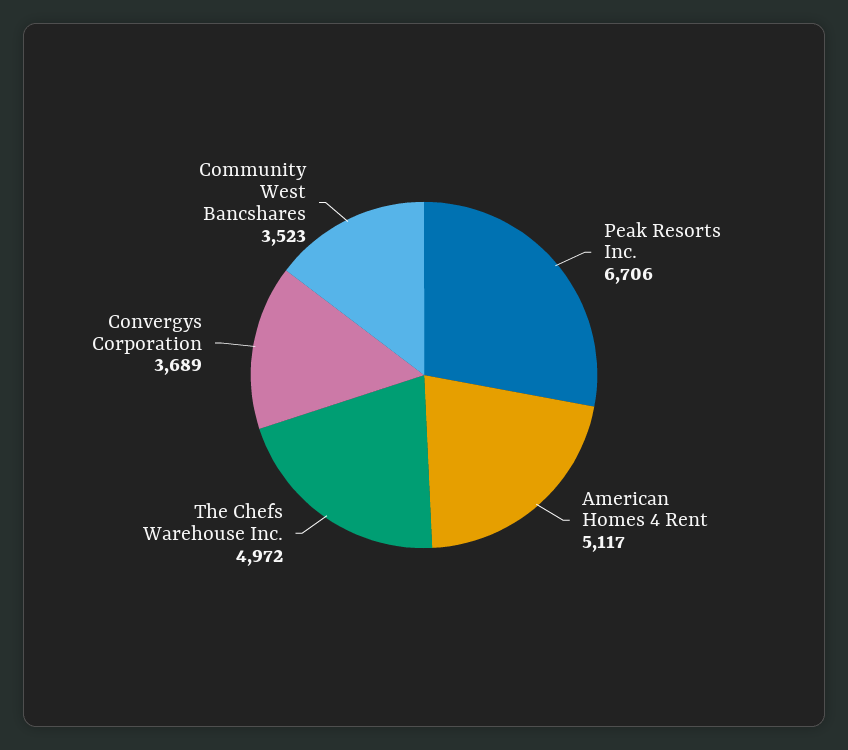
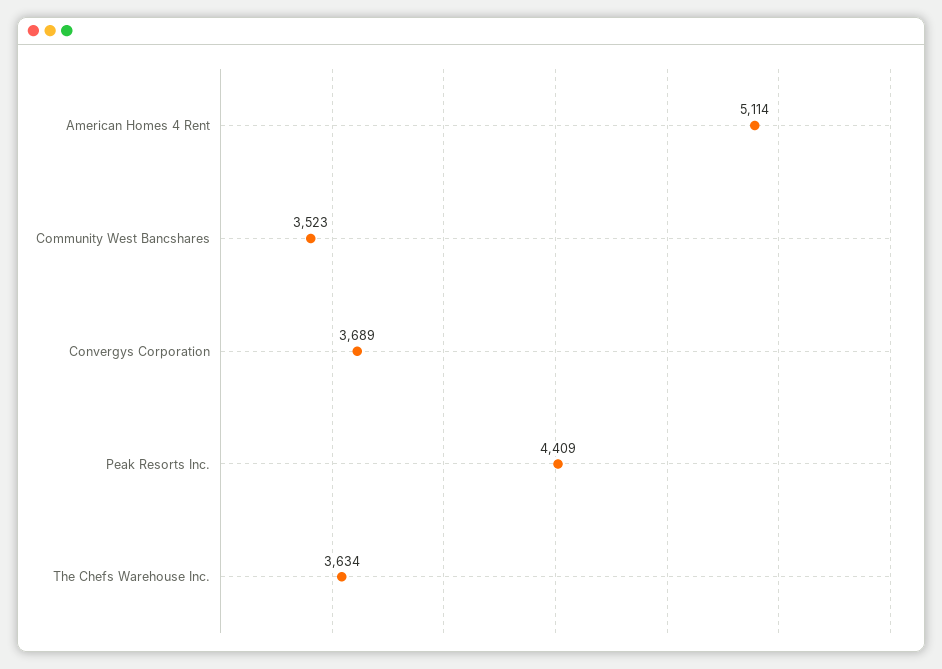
  {
-   "Peak Resorts Inc.": 6706,
+   "Peak Resorts Inc.": 4409,
-   "American Homes 4 Rent": 5117,
+   "American Homes 4 Rent": 5114,
-   "The Chefs Warehouse Inc.": 4972,
+   "The Chefs Warehouse Inc.": 3634,
    "Convergys Corporation": 3689,
    "Community West Bancshares": 3523
  }

